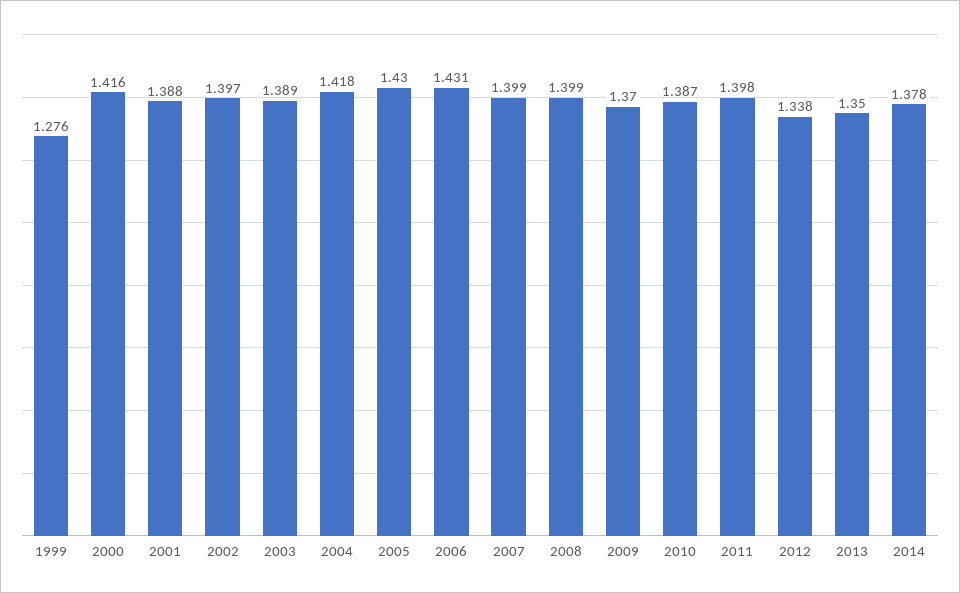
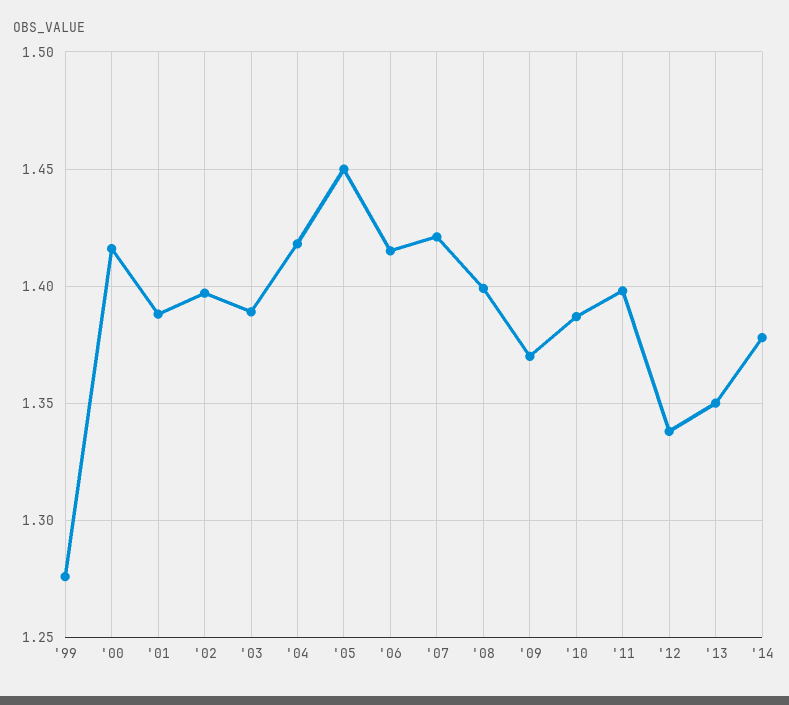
  {
    "1999": 1.276,
    "2000": 1.416,
    "2001": 1.388,
    "2002": 1.397,
    "2003": 1.389,
    "2004": 1.418,
-   "2005": 1.43,
+   "2005": 1.45,
-   "2006": 1.431,
+   "2006": 1.415,
-   "2007": 1.399,
+   "2007": 1.42,
    "2008": 1.399,
    "2009": 1.37,
    "2010": 1.387,
    "2011": 1.398,
    "2012": 1.338,
    "2013": 1.35,
    "2014": 1.378
  }

